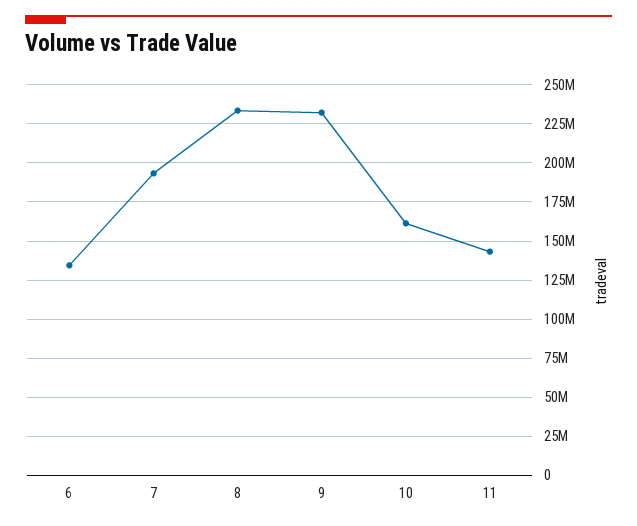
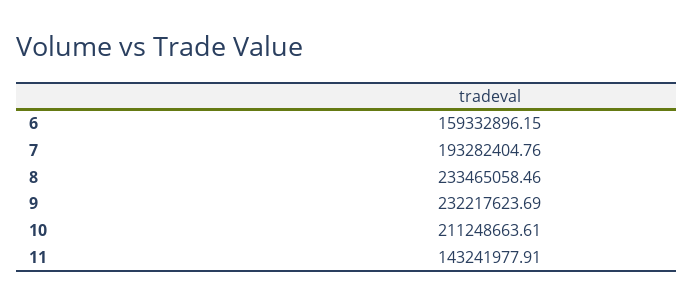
  {
-   "6": 135000000,
+   "6": 159332896.15,
    "7": 193282404.76,
    "8": 233465058.46,
    "9": 232217623.69,
-   "10": 160000000,
+   "10": 211248663.61,
    "11": 143241977.91
  }

